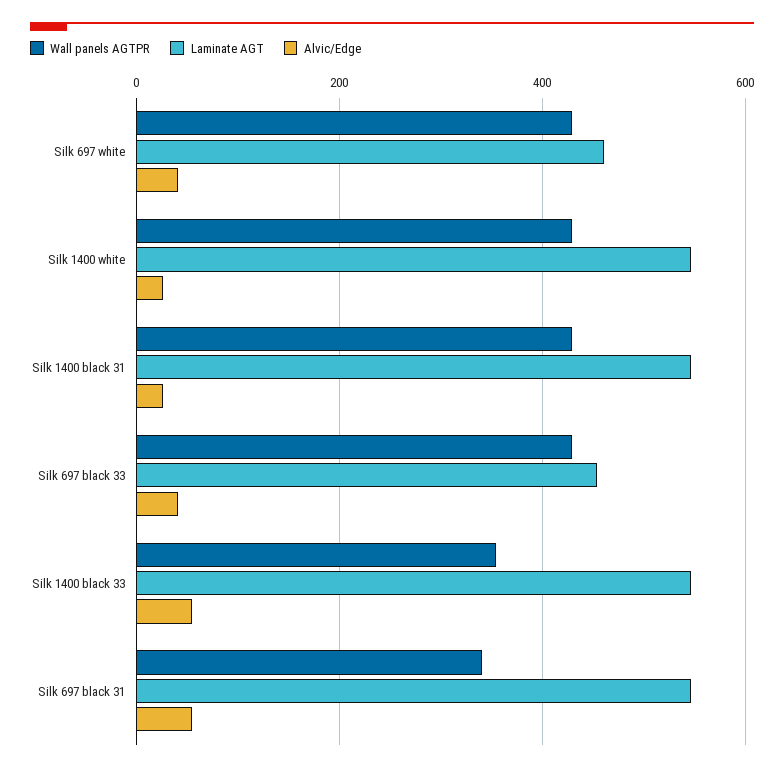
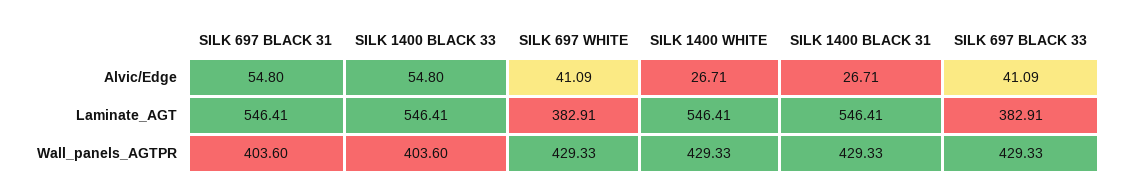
  {
    "Wall panels AGTPR": {
      "Silk 697 white": 429.33,
      "Silk 1400 white": 429.33,
      "Silk 1400 black 31": 429.33,
      "Silk 697 black 33": 429.33,
-     "Silk 1400 black 33": 360,
+     "Silk 1400 black 33": 403.6,
-     "Silk 697 black 31": 340
+     "Silk 697 black 31": 403.6
    },
    "Laminate AGT": {
-     "Silk 697 white": 460,
+     "Silk 697 white": 382.91,
      "Silk 1400 white": 546.41,
      "Silk 1400 black 31": 546.41,
-     "Silk 697 black 33": 460,
+     "Silk 697 black 33": 382.91,
      "Silk 1400 black 33": 546.41,
      "Silk 697 black 31": 546.41
    },
    "Alvic/Edge": {
      "Silk 697 white": 41.09,
      "Silk 1400 white": 26.71,
      "Silk 1400 black 31": 26.71,
      "Silk 697 black 33": 41.09,
      "Silk 1400 black 33": 54.8,
      "Silk 697 black 31": 54.8
    }
  }

